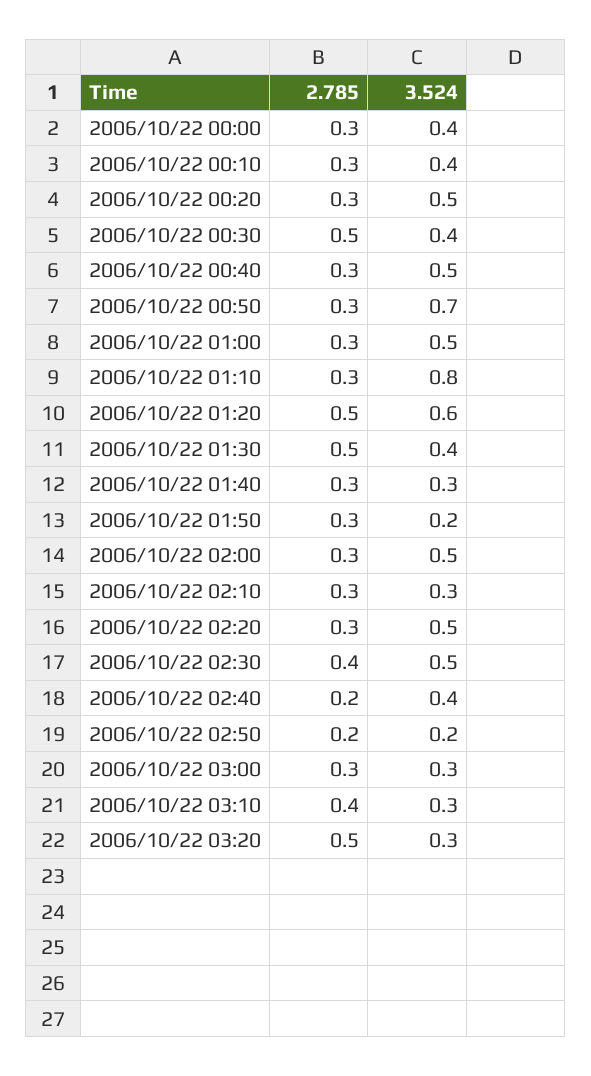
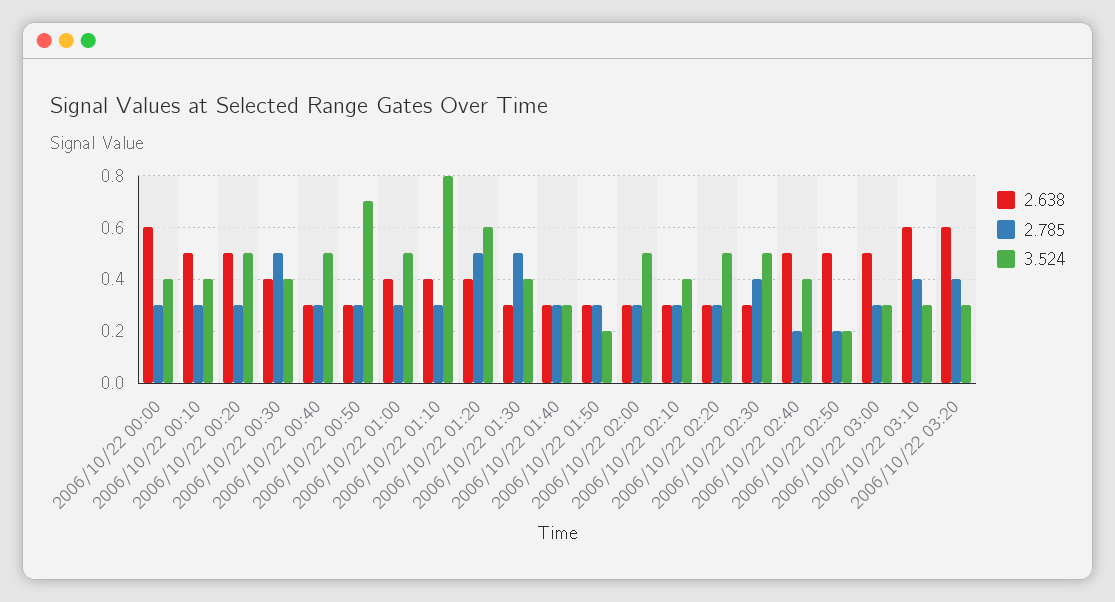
  {
    "2.785": {
      "2006/10/22 00:00": 0.3,
      "2006/10/22 00:10": 0.3,
      "2006/10/22 00:20": 0.3,
      "2006/10/22 00:30": 0.5,
      "2006/10/22 00:40": 0.3,
      "2006/10/22 00:50": 0.3,
      "2006/10/22 01:00": 0.3,
      "2006/10/22 01:10": 0.3,
      "2006/10/22 01:20": 0.5,
      "2006/10/22 01:30": 0.5,
      "2006/10/22 01:40": 0.3,
      "2006/10/22 01:50": 0.3,
      "2006/10/22 02:00": 0.3,
      "2006/10/22 02:10": 0.3,
      "2006/10/22 02:20": 0.3,
      "2006/10/22 02:30": 0.4,
      "2006/10/22 02:40": 0.2,
      "2006/10/22 02:50": 0.2,
      "2006/10/22 03:00": 0.3,
      "2006/10/22 03:10": 0.4,
-     "2006/10/22 03:20": 0.5
+     "2006/10/22 03:20": 0.4
    },
    "3.524": {
      "2006/10/22 00:00": 0.4,
      "2006/10/22 00:10": 0.4,
      "2006/10/22 00:20": 0.5,
      "2006/10/22 00:30": 0.4,
      "2006/10/22 00:40": 0.5,
      "2006/10/22 00:50": 0.7,
      "2006/10/22 01:00": 0.5,
      "2006/10/22 01:10": 0.8,
      "2006/10/22 01:20": 0.6,
      "2006/10/22 01:30": 0.4,
      "2006/10/22 01:40": 0.3,
      "2006/10/22 01:50": 0.2,
      "2006/10/22 02:00": 0.5,
-     "2006/10/22 02:10": 0.3,
+     "2006/10/22 02:10": 0.4,
      "2006/10/22 02:20": 0.5,
      "2006/10/22 02:30": 0.5,
      "2006/10/22 02:40": 0.4,
      "2006/10/22 02:50": 0.2,
      "2006/10/22 03:00": 0.3,
      "2006/10/22 03:10": 0.3,
      "2006/10/22 03:20": 0.3
-   }
+   },
+   "2.638": {
+     "2006/10/22 00:00": 0.6,
+     "2006/10/22 00:10": 0.5,
+     "2006/10/22 00:20": 0.5,
+     "2006/10/22 00:30": 0.4,
+     "2006/10/22 00:40": 0.3,
+     "2006/10/22 00:50": 0.3,
+     "2006/10/22 01:00": 0.4,
+     "2006/10/22 01:10": 0.4,
+     "2006/10/22 01:20": 0.4,
+     "2006/10/22 01:30": 0.3,
+     "2006/10/22 01:40": 0.3,
+     "2006/10/22 01:50": 0.3,
+     "2006/10/22 02:00": 0.3,
+     "2006/10/22 02:10": 0.3,
+     "2006/10/22 02:20": 0.3,
+     "2006/10/22 02:30": 0.3,
+     "2006/10/22 02:40": 0.5,
+     "2006/10/22 02:50": 0.5,
+     "2006/10/22 03:00": 0.5,
+     "2006/10/22 03:10": 0.6,
+     "2006/10/22 03:20": 0.6
+   }
  }

